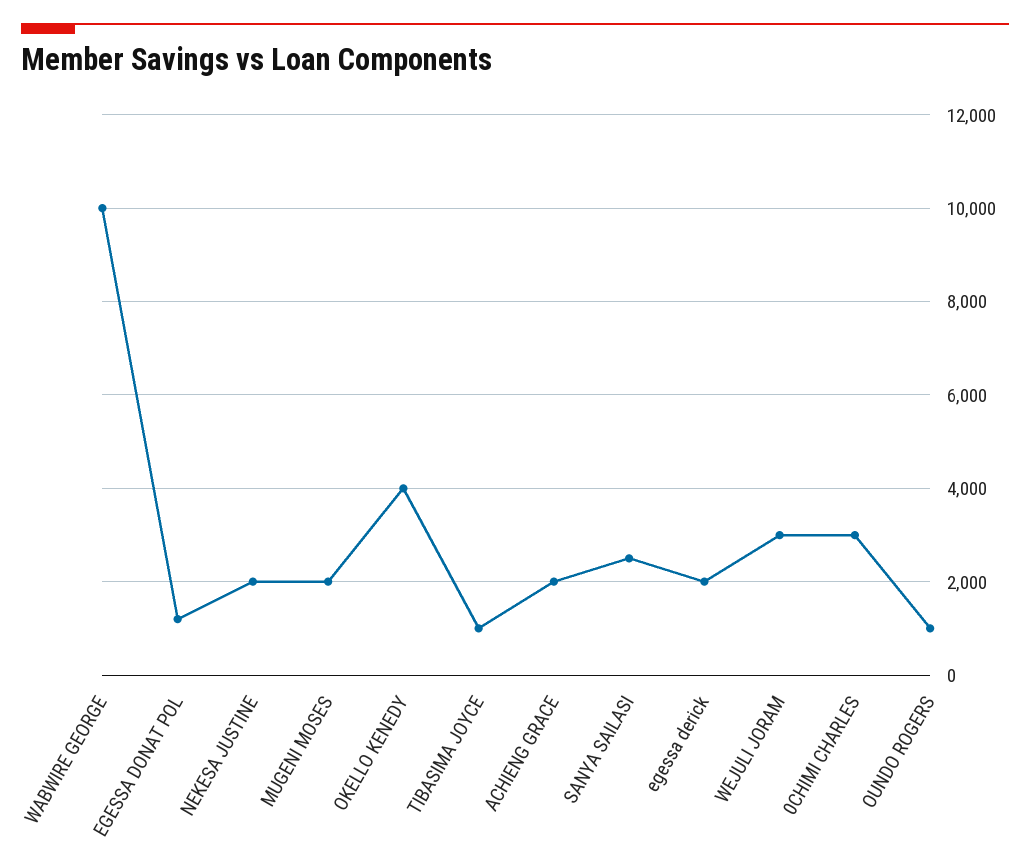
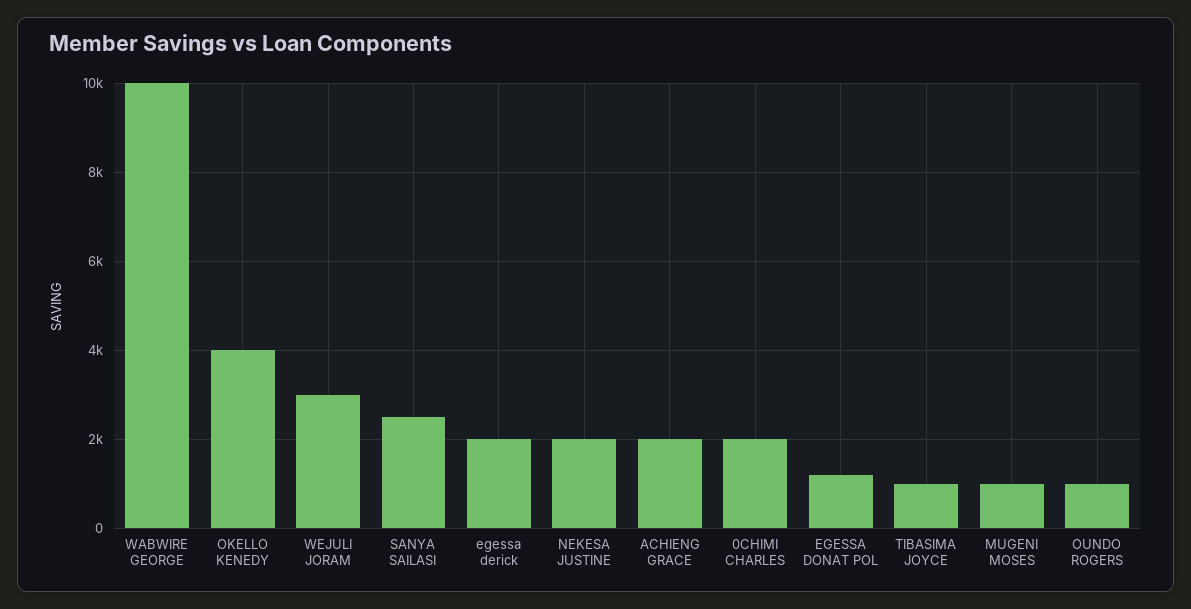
  {
    "WABWIRE GEORGE": 10000,
    "EGESSA DONAT POL": 1200,
    "NEKESA JUSTINE": 2000,
-   "MUGENI MOSES": 2000,
+   "MUGENI MOSES": 1000,
    "OKELLO KENEDY": 4000,
    "TIBASIMA JOYCE": 1000,
    "ACHIENG GRACE": 2000,
    "SANYA SAILASI": 2600,
    "egessa derick": 2000,
    "WEJULI JORAM": 3000,
-   "0CHIMI CHARLES": 3000,
+   "0CHIMI CHARLES": 2000,
    "OUNDO ROGERS": 1000
  }

